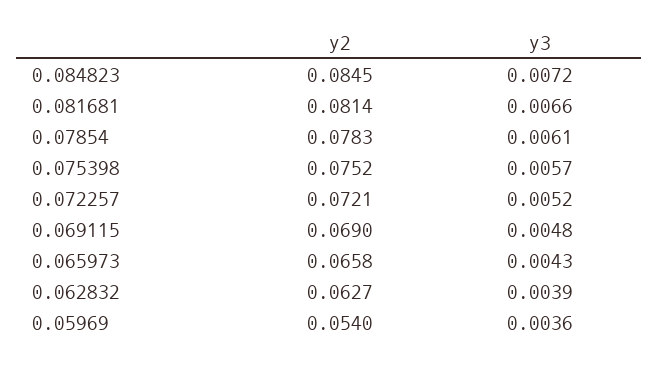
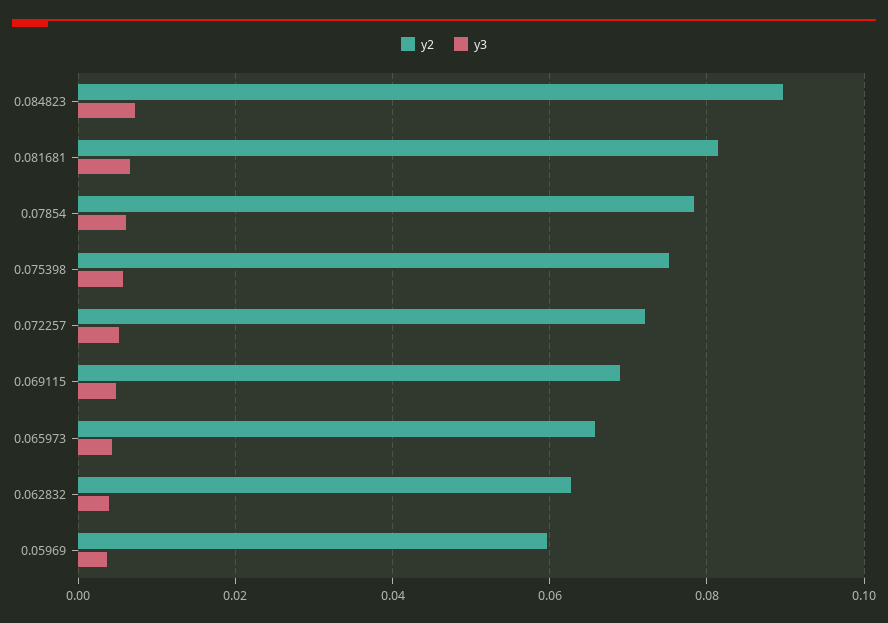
  {
    "y2": {
-     "0.084823": 0.0845,
+     "0.084823": 0.09,
      "0.081681": 0.0814,
      "0.07854": 0.0783,
      "0.075398": 0.0752,
      "0.072257": 0.0721,
      "0.069115": 0.069,
      "0.065973": 0.0658,
      "0.062832": 0.0627,
-     "0.05969": 0.054
+     "0.05969": 0.06
    },
    "y3": {
      "0.084823": 0.0072,
      "0.081681": 0.0066,
      "0.07854": 0.0061,
      "0.075398": 0.0057,
      "0.072257": 0.0052,
      "0.069115": 0.0048,
      "0.065973": 0.0043,
      "0.062832": 0.0039,
      "0.05969": 0.0036
    }
  }

